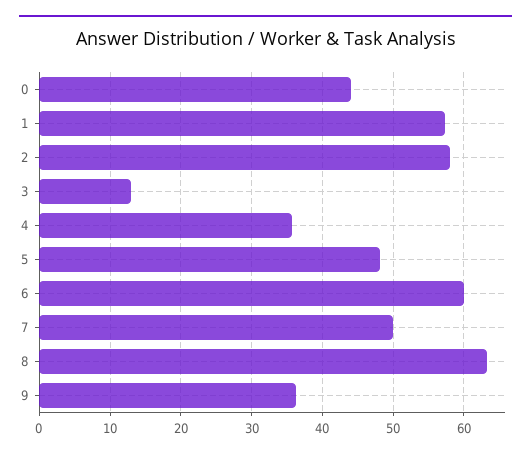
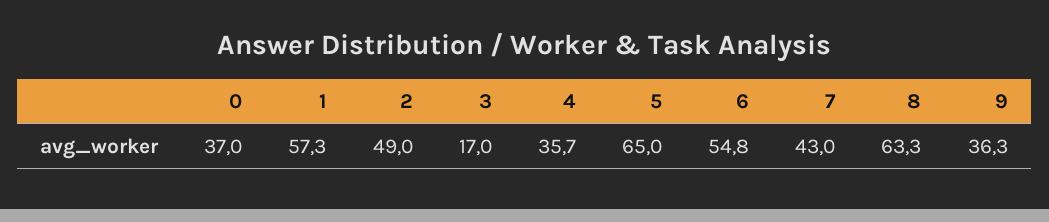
  {
-   "0": 44,
+   "0": 37,
    "1": 57.3,
-   "2": 58,
+   "2": 49,
-   "3": 13,
+   "3": 17,
    "4": 35.7,
-   "5": 48,
+   "5": 65,
-   "6": 60,
+   "6": 54.8,
-   "7": 50,
+   "7": 43,
    "8": 63.3,
    "9": 36.3
  }

